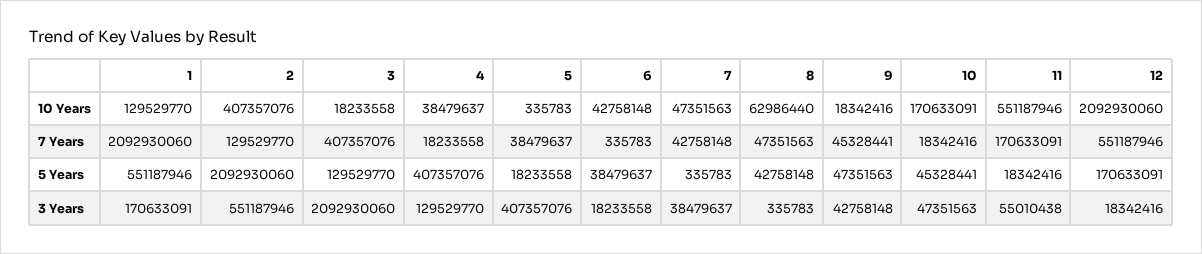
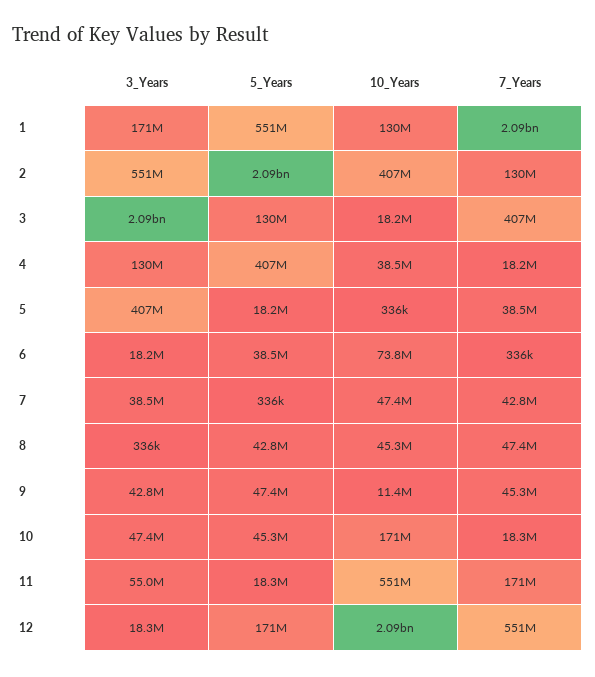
  {
    "1": {
      "10 Years": 129529770,
      "7 Years": 2092930060,
      "5 Years": 551187946,
      "3 Years": 170633091
    },
    "2": {
      "10 Years": 407357076,
      "7 Years": 129529770,
      "5 Years": 2092930060,
      "3 Years": 551187946
    },
    "3": {
      "10 Years": 18233558,
      "7 Years": 407357076,
      "5 Years": 129529770,
      "3 Years": 2092930060
    },
    "4": {
      "10 Years": 38479637,
      "7 Years": 18233558,
      "5 Years": 407357076,
      "3 Years": 129529770
    },
    "5": {
      "10 Years": 335783,
      "7 Years": 38479637,
      "5 Years": 18233558,
      "3 Years": 407357076
    },
    "6": {
-     "10 Years": 42758148,
+     "10 Years": 73800000,
      "7 Years": 335783,
      "5 Years": 38479637,
      "3 Years": 18233558
    },
    "7": {
      "10 Years": 47351563,
      "7 Years": 42758148,
      "5 Years": 335783,
      "3 Years": 38479637
    },
    "8": {
-     "10 Years": 62986440,
+     "10 Years": 45300000,
      "7 Years": 47351563,
      "5 Years": 42758148,
      "3 Years": 335783
    },
    "9": {
-     "10 Years": 18342416,
+     "10 Years": 11400000,
      "7 Years": 45328441,
      "5 Years": 47351563,
      "3 Years": 42758148
    },
    "10": {
      "10 Years": 170633091,
      "7 Years": 18342416,
      "5 Years": 45328441,
      "3 Years": 47351563
    },
    "11": {
      "10 Years": 551187946,
      "7 Years": 170633091,
      "5 Years": 18342416,
      "3 Years": 55010438
    },
    "12": {
      "10 Years": 2092930060,
      "7 Years": 551187946,
      "5 Years": 170633091,
      "3 Years": 18342416
    }
  }

